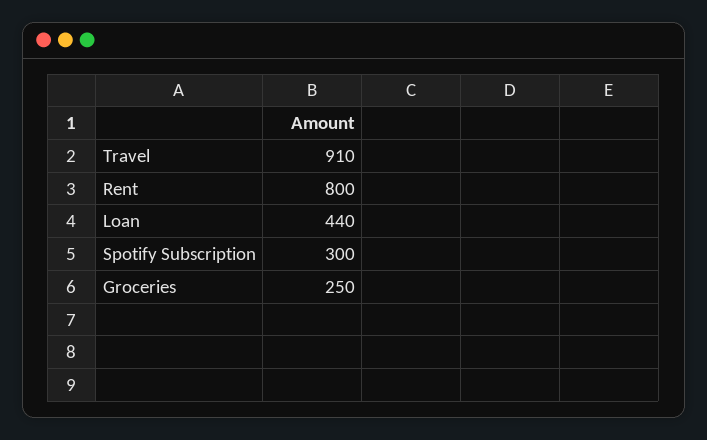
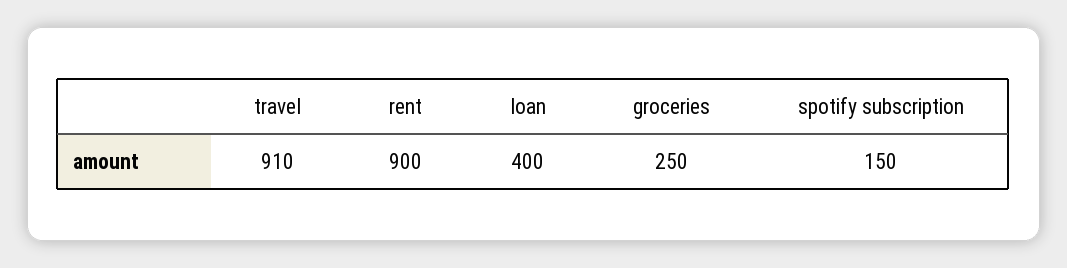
  {
    "Travel": 910,
-   "Rent": 800,
+   "Rent": 900,
-   "Loan": 440,
+   "Loan": 400,
-   "Spotify Subscription": 300,
+   "Spotify Subscription": 150,
    "Groceries": 250
  }

